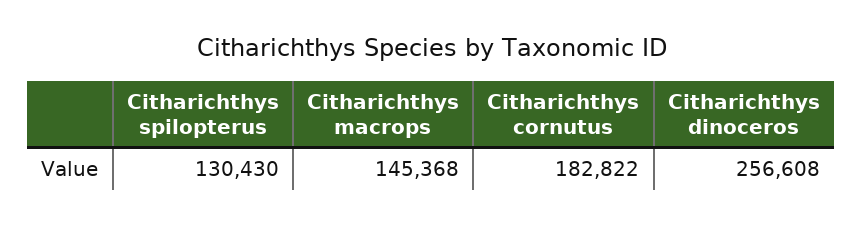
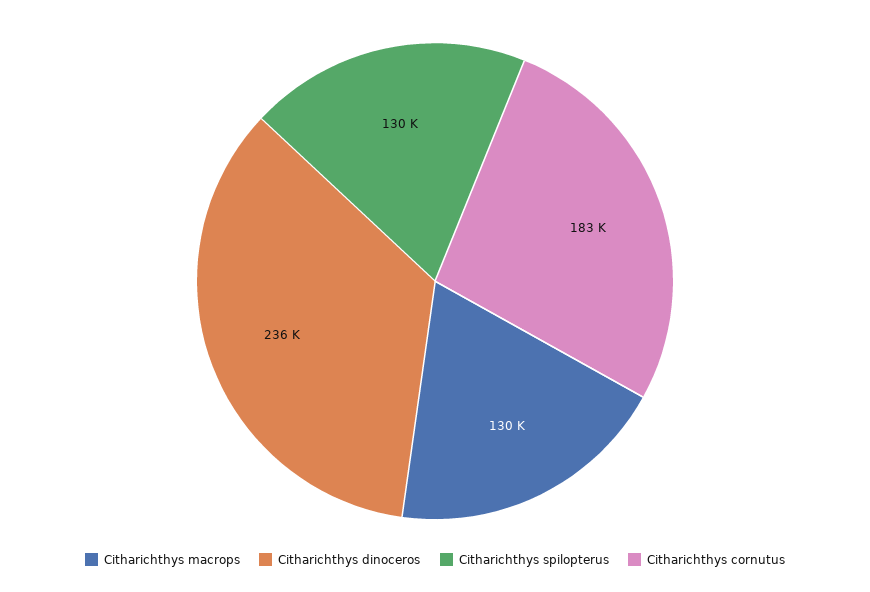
  {
    "Citharichthys spilopterus": 130430,
-   "Citharichthys macrops": 145368,
+   "Citharichthys macrops": 130000,
    "Citharichthys cornutus": 182822,
-   "Citharichthys dinoceros": 256608
+   "Citharichthys dinoceros": 236000
  }

